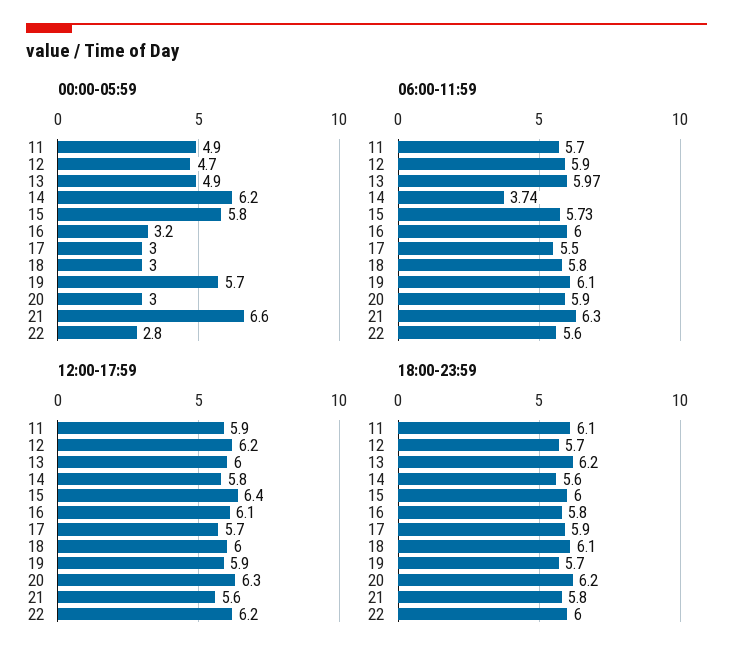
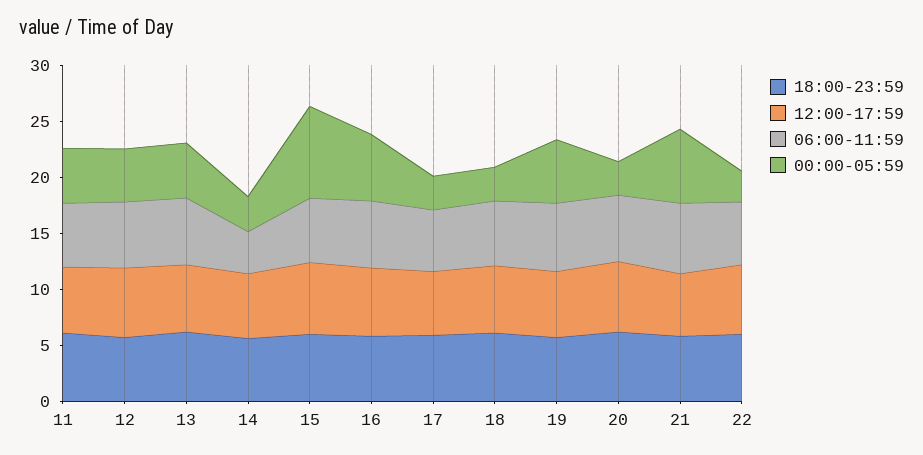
  {
    "00:00-05:59": {
      "11": 4.9,
      "12": 4.7,
      "13": 4.9,
-     "14": 6.2,
+     "14": 3,
-     "15": 5.8,
+     "15": 8,
-     "16": 3.2,
+     "16": 6,
      "17": 3,
      "18": 3,
      "19": 5.7,
      "20": 3,
      "21": 6.6,
      "22": 2.8
    },
    "06:00-11:59": {
      "11": 5.7,
      "12": 5.9,
      "13": 5.97,
      "14": 3.74,
      "15": 5.73,
      "16": 6,
      "17": 5.5,
      "18": 5.8,
      "19": 6.1,
      "20": 5.9,
      "21": 6.3,
      "22": 5.6
    },
    "12:00-17:59": {
      "11": 5.9,
      "12": 6.2,
      "13": 6,
      "14": 5.8,
      "15": 6.4,
      "16": 6.1,
      "17": 5.7,
      "18": 6,
      "19": 5.9,
      "20": 6.3,
      "21": 5.6,
      "22": 6.2
    },
    "18:00-23:59": {
      "11": 6.1,
      "12": 5.7,
      "13": 6.2,
      "14": 5.6,
      "15": 6,
      "16": 5.8,
      "17": 5.9,
      "18": 6.1,
      "19": 5.7,
      "20": 6.2,
      "21": 5.8,
      "22": 6
    }
  }

